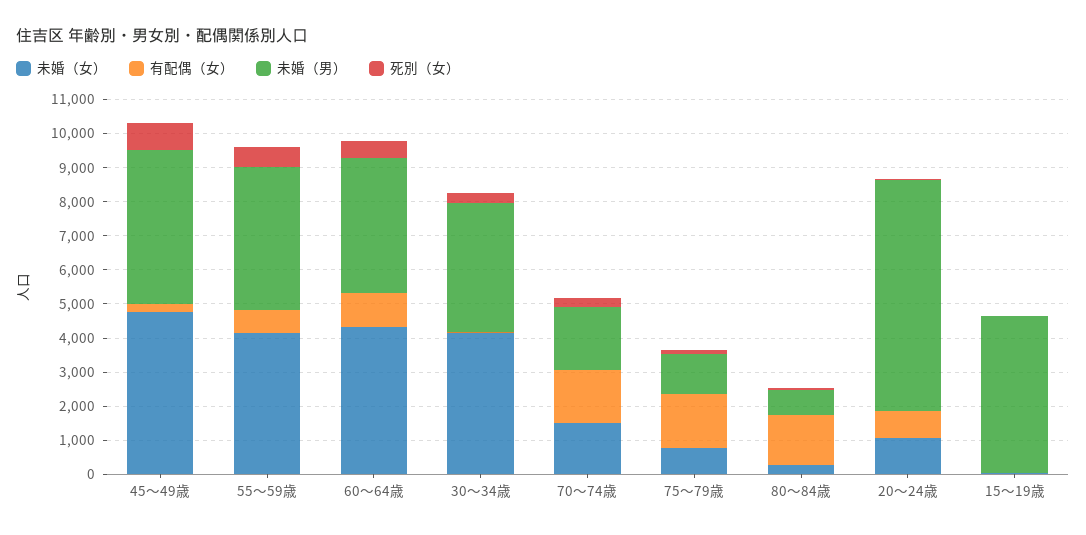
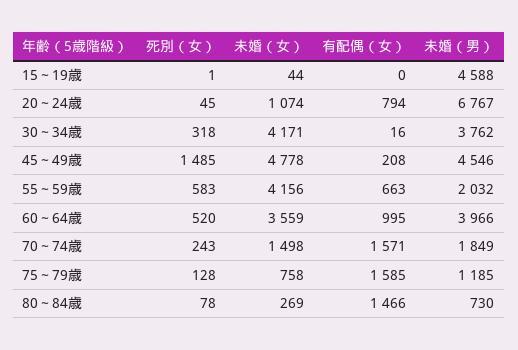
  {
    "未婚（女）": {
      "45～49歳": 4778,
      "55～59歳": 4156,
-     "60～64歳": 4250,
+     "60～64歳": 3559,
      "30～34歳": 4171,
      "70～74歳": 1498,
      "75～79歳": 758,
      "80～84歳": 269,
      "20～24歳": 1074,
      "15～19歳": 44
    },
    "有配偶（女）": {
      "45～49歳": 208,
      "55～59歳": 663,
      "60～64歳": 995,
      "30～34歳": 16,
      "70～74歳": 1571,
      "75～79歳": 1585,
      "80～84歳": 1466,
      "20～24歳": 794,
      "15～19歳": 0
    },
    "未婚（男）": {
      "45～49歳": 4546,
-     "55～59歳": 4250,
+     "55～59歳": 2032,
      "60～64歳": 3966,
      "30～34歳": 3762,
      "70～74歳": 1849,
      "75～79歳": 1185,
      "80～84歳": 730,
      "20～24歳": 6767,
      "15～19歳": 4588
    },
    "死別（女）": {
-     "45～49歳": 750,
+     "45～49歳": 1485,
      "55～59歳": 583,
      "60～64歳": 520,
      "30～34歳": 318,
      "70～74歳": 243,
      "75～79歳": 128,
      "80～84歳": 78,
      "20～24歳": 45,
      "15～19歳": 1
    }
  }

